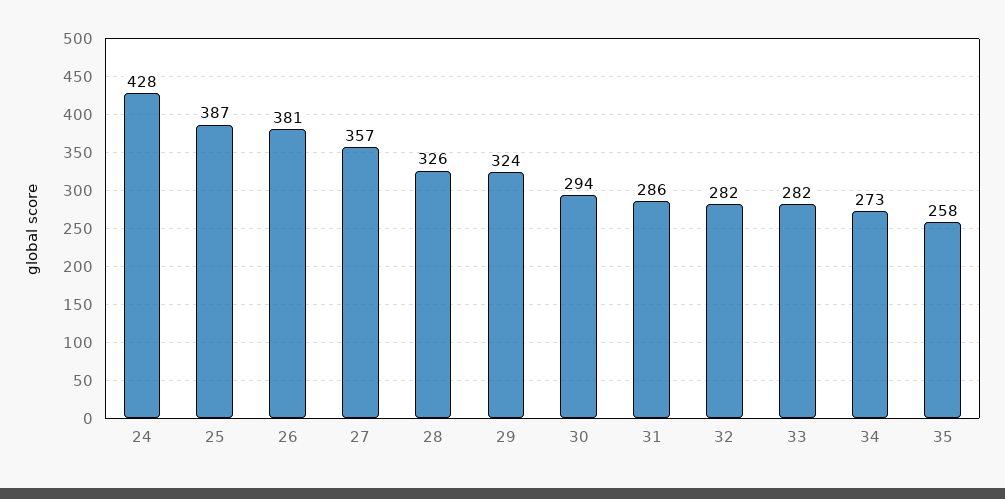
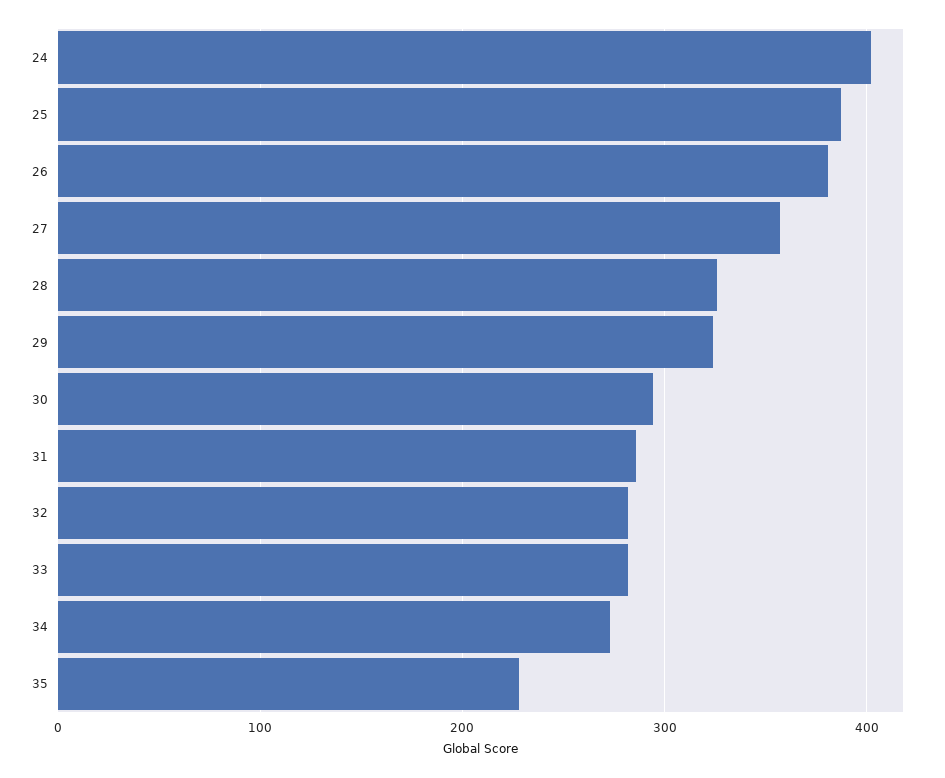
  {
-   "24": 428,
+   "24": 400,
    "25": 387,
    "26": 381,
    "27": 357,
    "28": 326,
    "29": 324,
    "30": 294,
    "31": 286,
    "32": 282,
    "33": 282,
    "34": 273,
-   "35": 258
+   "35": 230
  }

